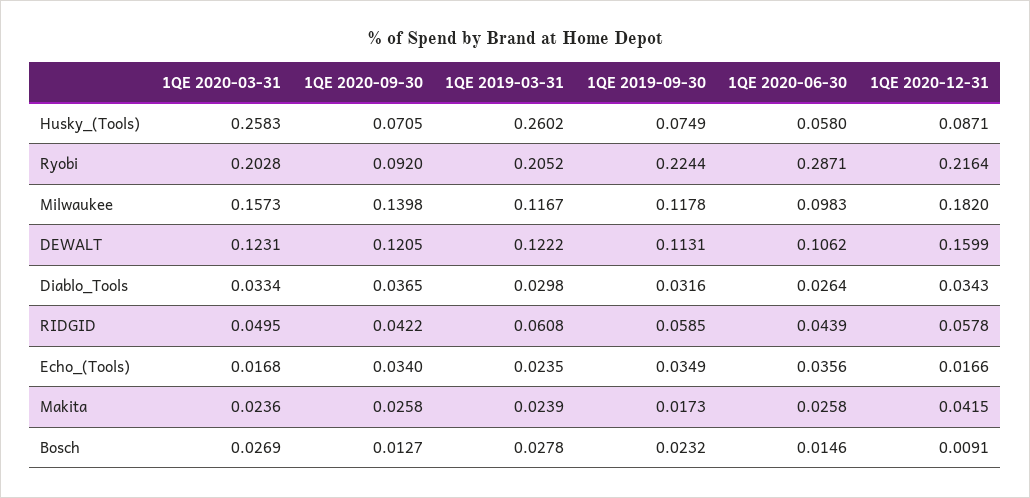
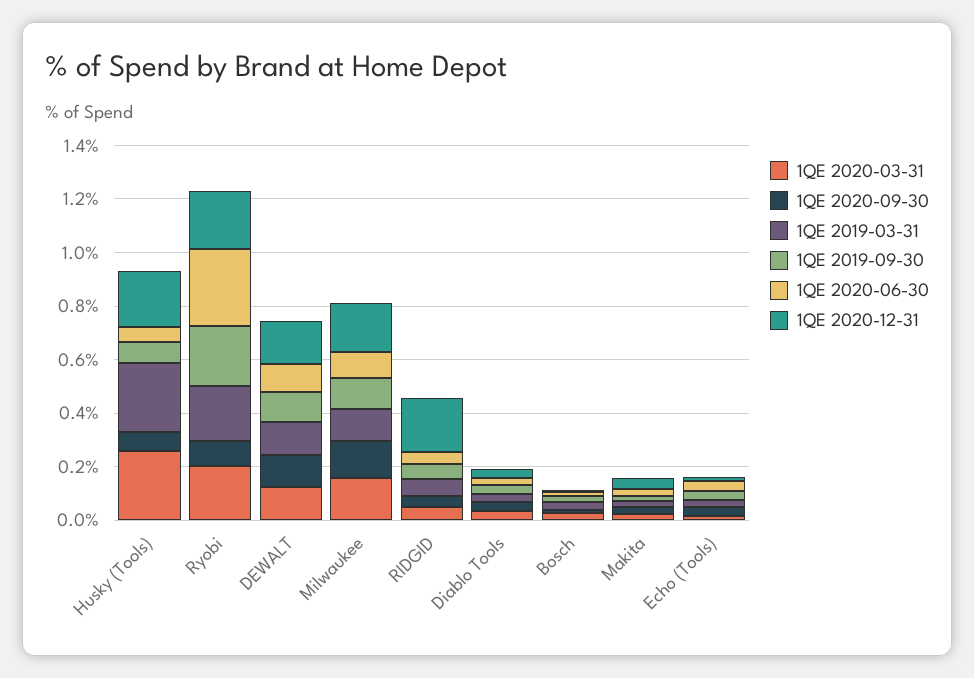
  {
    "1QE 2020-03-31": {
      "Husky_(Tools)": 0.2583,
      "Ryobi": 0.2028,
      "Milwaukee": 0.1573,
      "DEWALT": 0.1231,
      "Diablo_Tools": 0.0334,
      "RIDGID": 0.0495,
      "Echo_(Tools)": 0.0168,
      "Makita": 0.0236,
      "Bosch": 0.0269
    },
    "1QE 2020-09-30": {
      "Husky_(Tools)": 0.0705,
      "Ryobi": 0.092,
      "Milwaukee": 0.1398,
      "DEWALT": 0.1205,
      "Diablo_Tools": 0.0365,
      "RIDGID": 0.0422,
      "Echo_(Tools)": 0.034,
      "Makita": 0.0258,
      "Bosch": 0.0127
    },
    "1QE 2019-03-31": {
      "Husky_(Tools)": 0.2602,
      "Ryobi": 0.2052,
      "Milwaukee": 0.1167,
      "DEWALT": 0.1222,
      "Diablo_Tools": 0.0298,
      "RIDGID": 0.0608,
      "Echo_(Tools)": 0.0235,
      "Makita": 0.0239,
      "Bosch": 0.0278
    },
    "1QE 2019-09-30": {
      "Husky_(Tools)": 0.0749,
      "Ryobi": 0.2244,
      "Milwaukee": 0.1178,
      "DEWALT": 0.1131,
      "Diablo_Tools": 0.0316,
      "RIDGID": 0.0585,
      "Echo_(Tools)": 0.0349,
      "Makita": 0.0173,
      "Bosch": 0.0232
    },
    "1QE 2020-06-30": {
      "Husky_(Tools)": 0.058,
      "Ryobi": 0.2871,
      "Milwaukee": 0.0983,
      "DEWALT": 0.1062,
      "Diablo_Tools": 0.0264,
      "RIDGID": 0.0439,
      "Echo_(Tools)": 0.0356,
      "Makita": 0.0258,
      "Bosch": 0.0146
    },
    "1QE 2020-12-31": {
-     "Husky_(Tools)": 0.0871,
+     "Husky_(Tools)": 0.2,
      "Ryobi": 0.2164,
      "Milwaukee": 0.182,
      "DEWALT": 0.1599,
      "Diablo_Tools": 0.0343,
-     "RIDGID": 0.0578,
+     "RIDGID": 0.2,
      "Echo_(Tools)": 0.0166,
      "Makita": 0.0415,
      "Bosch": 0.0091
    }
  }

